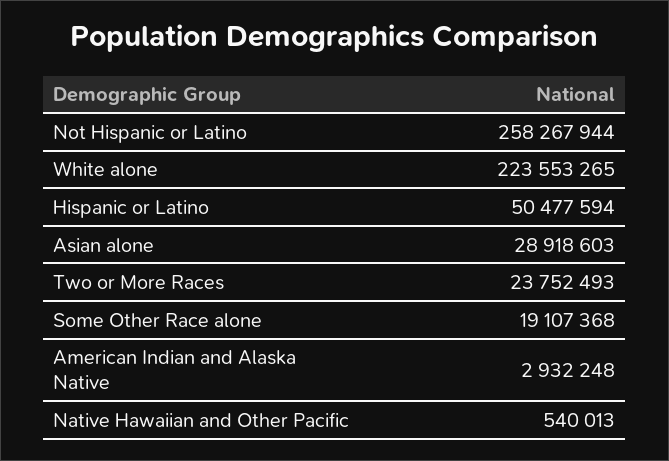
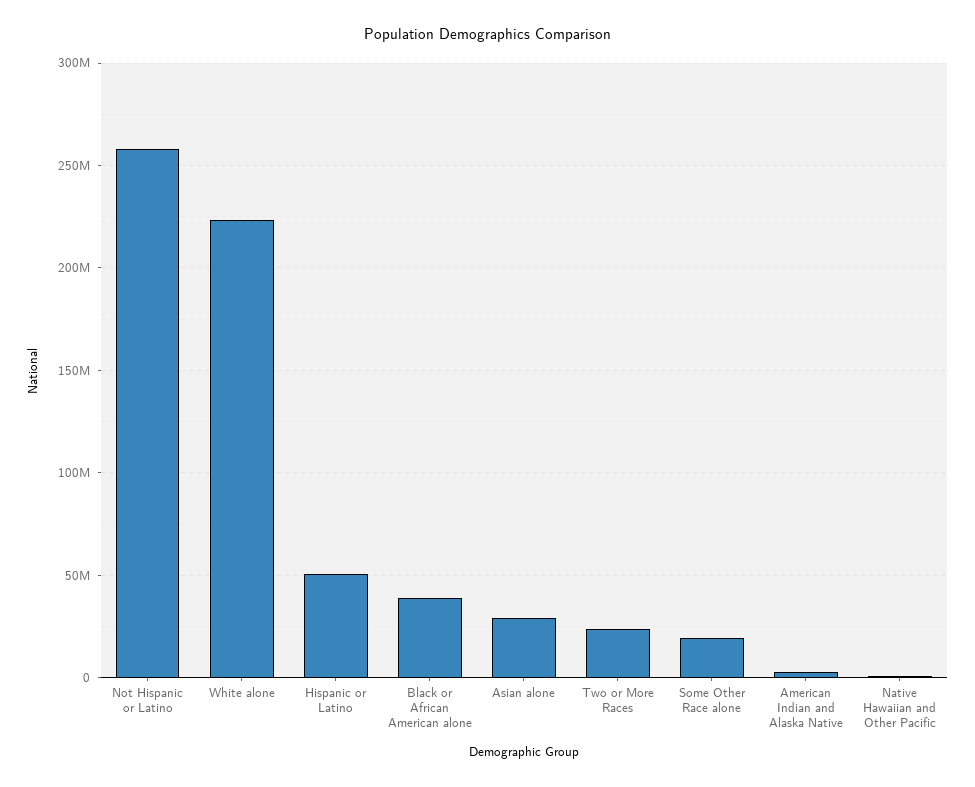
  {
    "Not Hispanic or Latino": 258267944,
    "White alone": 223553265,
    "Hispanic or Latino": 50477594,
    "Asian alone": 28918603,
    "Two or More Races": 23752493,
    "Some Other Race alone": 19107368,
    "American Indian and Alaska Native": 2932248,
-   "Native Hawaiian and Other Pacific": 540013
+   "Native Hawaiian and Other Pacific": 540013,
+   "Black or African American alone": 40000000
  }

